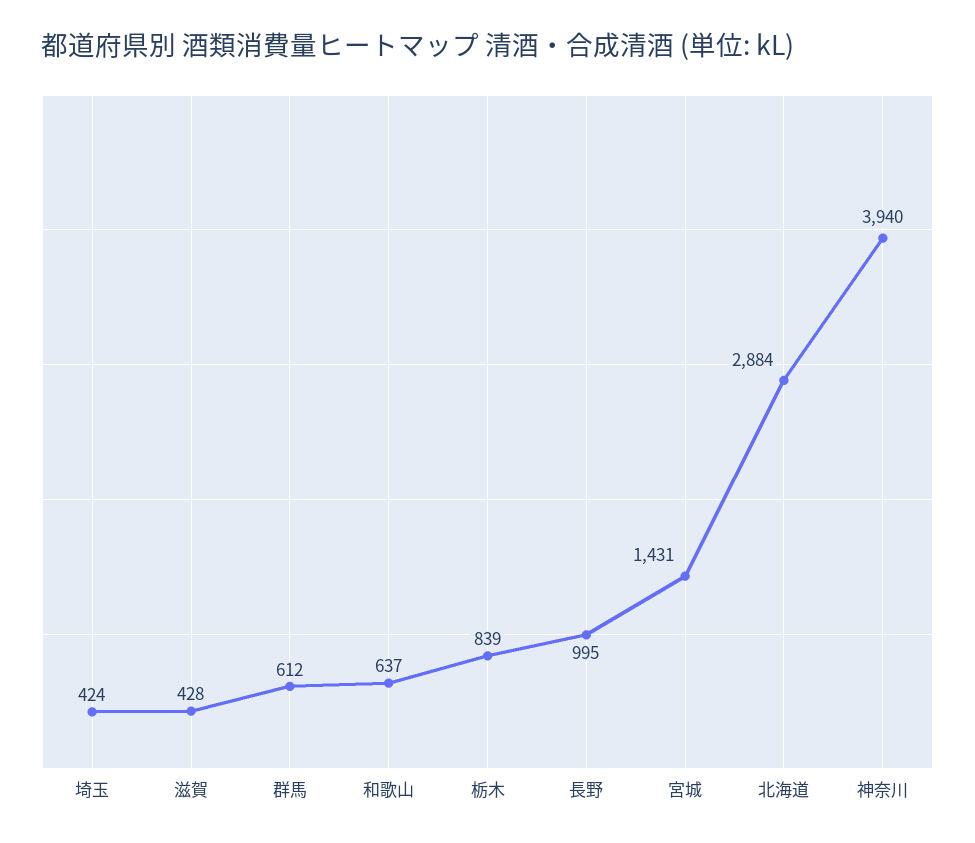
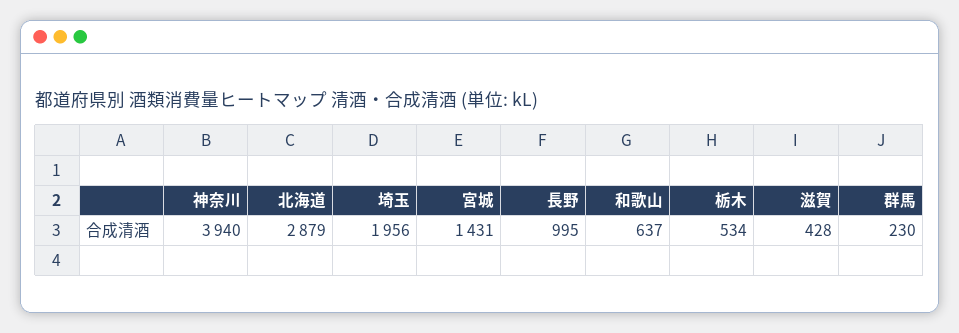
  {
-   "埼玉": 424,
+   "埼玉": 1956,
    "滋賀": 428,
-   "群馬": 612,
+   "群馬": 230,
    "和歌山": 637,
-   "栃木": 839,
+   "栃木": 534,
    "長野": 995,
    "宮城": 1431,
-   "北海道": 2884,
+   "北海道": 2879,
    "神奈川": 3940
  }

